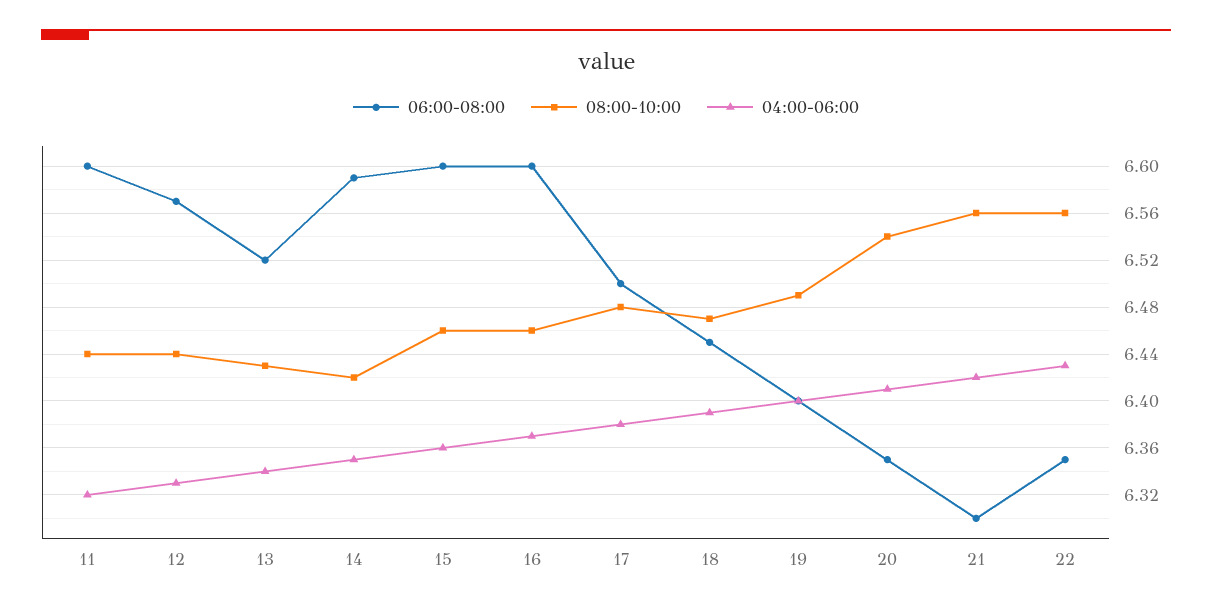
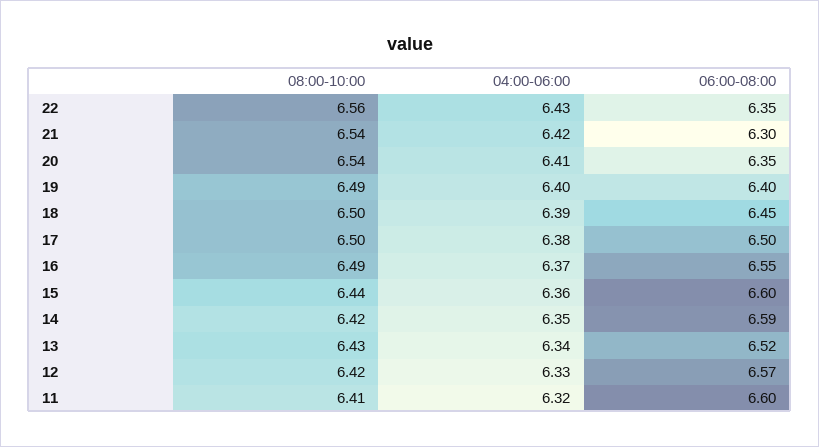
  {
    "06:00-08:00": {
      "11": 6.6,
      "12": 6.57,
      "13": 6.52,
      "14": 6.59,
      "15": 6.6,
-     "16": 6.6,
+     "16": 6.55,
      "17": 6.5,
      "18": 6.45,
      "19": 6.4,
      "20": 6.35,
      "21": 6.3,
      "22": 6.35
    },
    "08:00-10:00": {
-     "11": 6.44,
+     "11": 6.41,
-     "12": 6.44,
+     "12": 6.42,
      "13": 6.43,
      "14": 6.42,
-     "15": 6.46,
+     "15": 6.44,
-     "16": 6.46,
+     "16": 6.49,
-     "17": 6.48,
+     "17": 6.5,
-     "18": 6.47,
+     "18": 6.5,
      "19": 6.49,
      "20": 6.54,
-     "21": 6.56,
+     "21": 6.54,
      "22": 6.56
    },
    "04:00-06:00": {
      "11": 6.32,
      "12": 6.33,
      "13": 6.34,
      "14": 6.35,
      "15": 6.36,
      "16": 6.37,
      "17": 6.38,
      "18": 6.39,
      "19": 6.4,
      "20": 6.41,
      "21": 6.42,
      "22": 6.43
    }
  }

